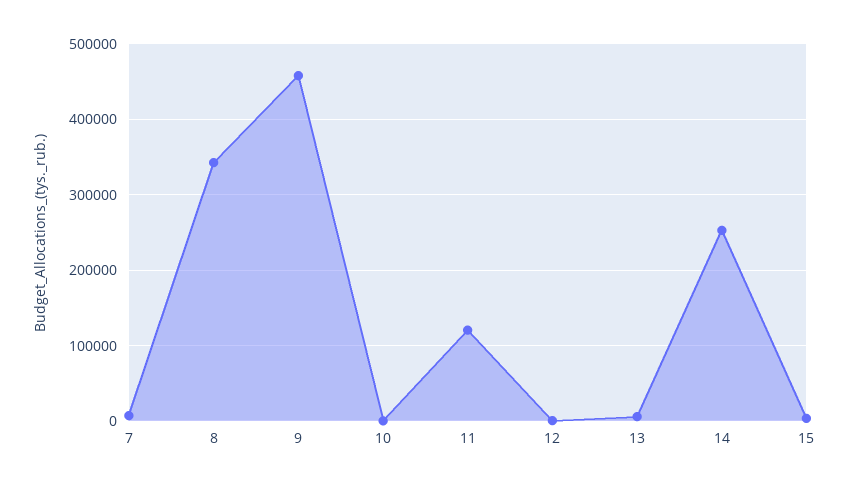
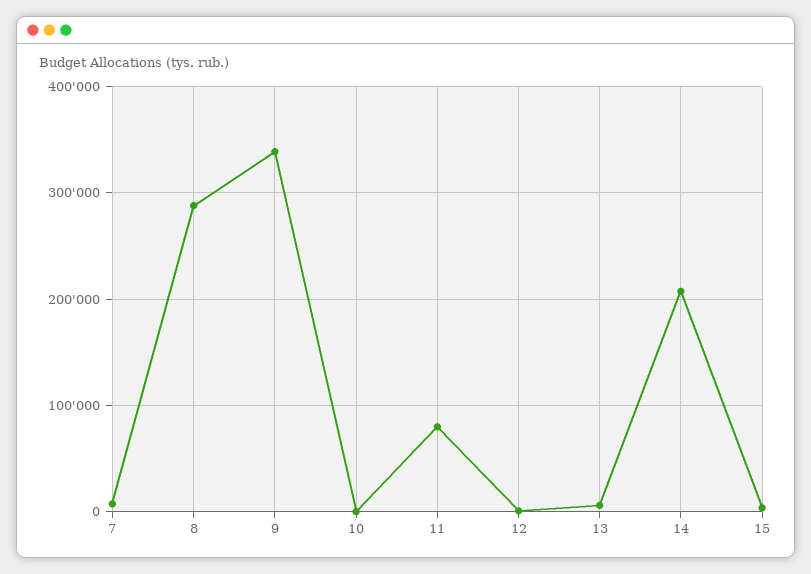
  {
    "7": 10000,
-   "8": 340000,
+   "8": 290000,
-   "9": 460000,
+   "9": 340000,
    "10": 0,
-   "11": 120000,
+   "11": 80000,
    "12": 0,
    "13": 10000,
-   "14": 250000,
+   "14": 210000,
    "15": 0
  }

